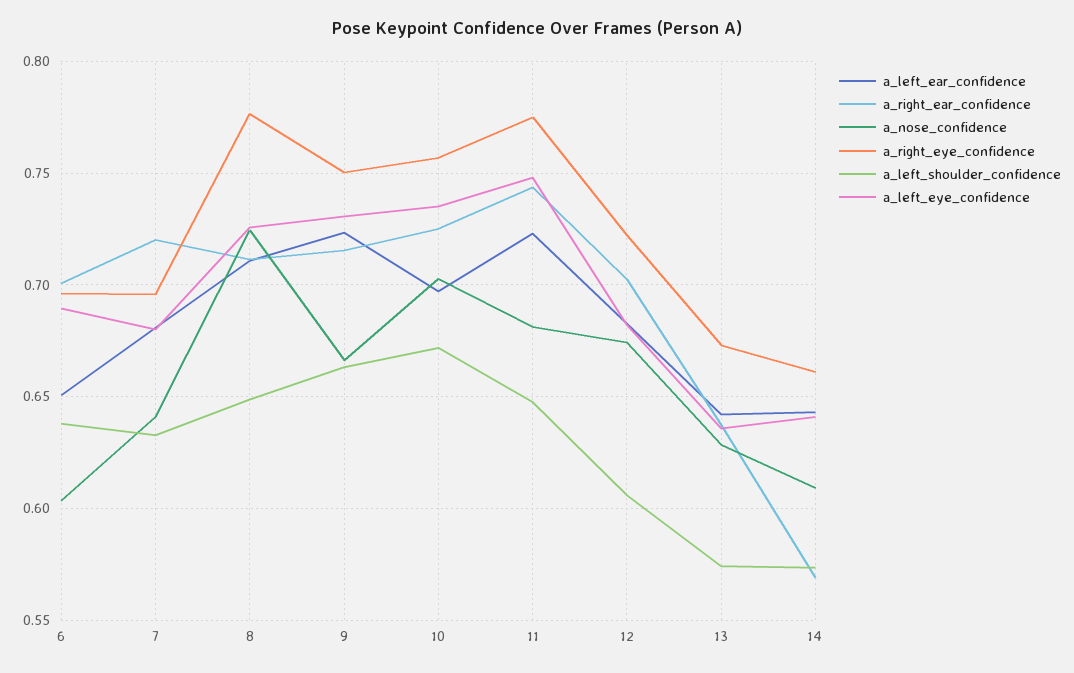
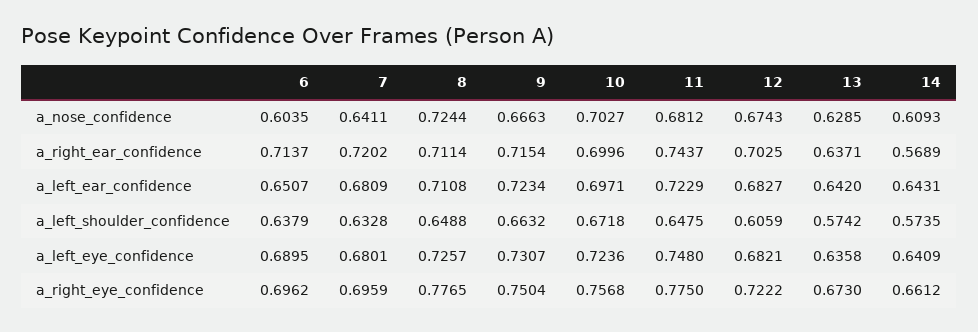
  {
    "a_left_ear_confidence": {
      "6": 0.6507,
      "7": 0.6809,
      "8": 0.7108,
      "9": 0.7234,
      "10": 0.6971,
      "11": 0.7229,
      "12": 0.6827,
      "13": 0.642,
      "14": 0.6431
    },
    "a_right_ear_confidence": {
-     "6": 0.7,
+     "6": 0.7137,
      "7": 0.7202,
      "8": 0.7114,
      "9": 0.7154,
-     "10": 0.725,
+     "10": 0.6996,
      "11": 0.7437,
      "12": 0.7025,
      "13": 0.6371,
      "14": 0.5689
    },
    "a_nose_confidence": {
      "6": 0.6035,
      "7": 0.6411,
      "8": 0.7244,
      "9": 0.6663,
      "10": 0.7027,
      "11": 0.6812,
      "12": 0.6743,
      "13": 0.6285,
      "14": 0.6093
    },
    "a_right_eye_confidence": {
      "6": 0.6962,
      "7": 0.6959,
      "8": 0.7765,
      "9": 0.7504,
      "10": 0.7568,
      "11": 0.775,
      "12": 0.7222,
      "13": 0.673,
      "14": 0.6612
    },
    "a_left_shoulder_confidence": {
      "6": 0.6379,
      "7": 0.6328,
      "8": 0.6488,
      "9": 0.6632,
      "10": 0.6718,
      "11": 0.6475,
      "12": 0.6059,
      "13": 0.5742,
      "14": 0.5735
    },
    "a_left_eye_confidence": {
      "6": 0.6895,
      "7": 0.6801,
      "8": 0.7257,
      "9": 0.7307,
-     "10": 0.735,
+     "10": 0.7236,
      "11": 0.748,
      "12": 0.6821,
      "13": 0.6358,
      "14": 0.6409
    }
  }

